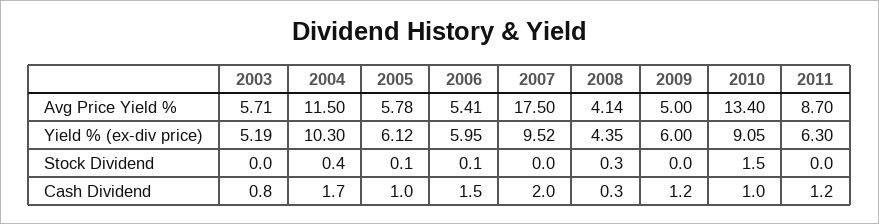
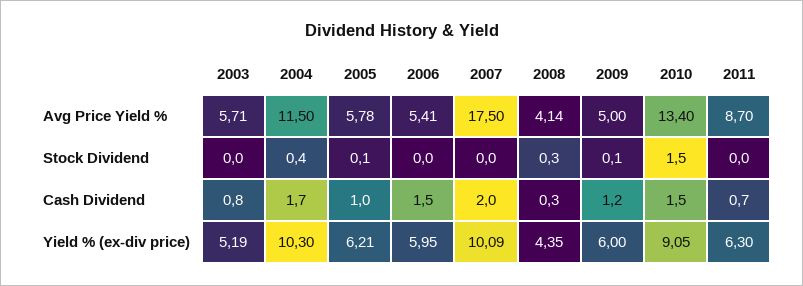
  {
    "2003": {
      "Avg Price Yield %": 5.71,
      "Yield % (ex-div price)": 5.19,
      "Stock Dividend": 0,
      "Cash Dividend": 0.8
    },
    "2004": {
      "Avg Price Yield %": 11.5,
      "Yield % (ex-div price)": 10.3,
      "Stock Dividend": 0.4,
      "Cash Dividend": 1.7
    },
    "2005": {
      "Avg Price Yield %": 5.78,
-     "Yield % (ex-div price)": 6.12,
+     "Yield % (ex-div price)": 6.21,
      "Stock Dividend": 0.1,
      "Cash Dividend": 1
    },
    "2006": {
      "Avg Price Yield %": 5.41,
      "Yield % (ex-div price)": 5.95,
-     "Stock Dividend": 0.1,
+     "Stock Dividend": 0,
      "Cash Dividend": 1.5
    },
    "2007": {
      "Avg Price Yield %": 17.5,
-     "Yield % (ex-div price)": 9.52,
+     "Yield % (ex-div price)": 10.09,
      "Stock Dividend": 0,
      "Cash Dividend": 2
    },
    "2008": {
      "Avg Price Yield %": 4.14,
      "Yield % (ex-div price)": 4.35,
      "Stock Dividend": 0.3,
      "Cash Dividend": 0.3
    },
    "2009": {
      "Avg Price Yield %": 5,
      "Yield % (ex-div price)": 6,
-     "Stock Dividend": 0,
+     "Stock Dividend": 0.1,
      "Cash Dividend": 1.2
    },
    "2010": {
      "Avg Price Yield %": 13.4,
      "Yield % (ex-div price)": 9.05,
      "Stock Dividend": 1.5,
-     "Cash Dividend": 1
+     "Cash Dividend": 1.5
    },
    "2011": {
      "Avg Price Yield %": 8.7,
      "Yield % (ex-div price)": 6.3,
      "Stock Dividend": 0,
-     "Cash Dividend": 1.2
+     "Cash Dividend": 0.7
    }
  }

